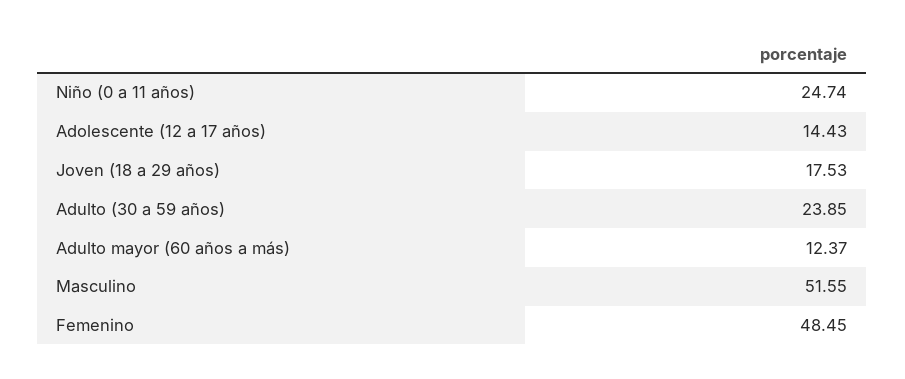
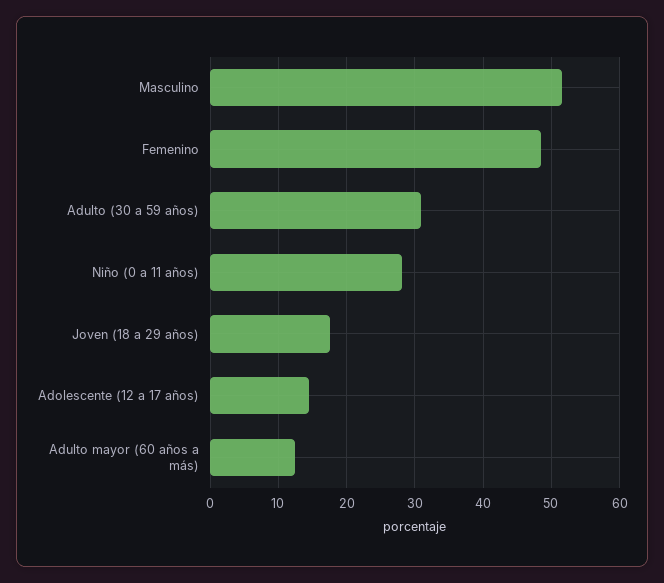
  {
-   "Niño (0 a 11 años)": 24.74,
+   "Niño (0 a 11 años)": 28,
    "Adolescente (12 a 17 años)": 14.43,
    "Joven (18 a 29 años)": 17.53,
-   "Adulto (30 a 59 años)": 23.85,
+   "Adulto (30 a 59 años)": 31,
    "Adulto mayor (60 años a más)": 12.37,
    "Masculino": 51.55,
    "Femenino": 48.45
  }

